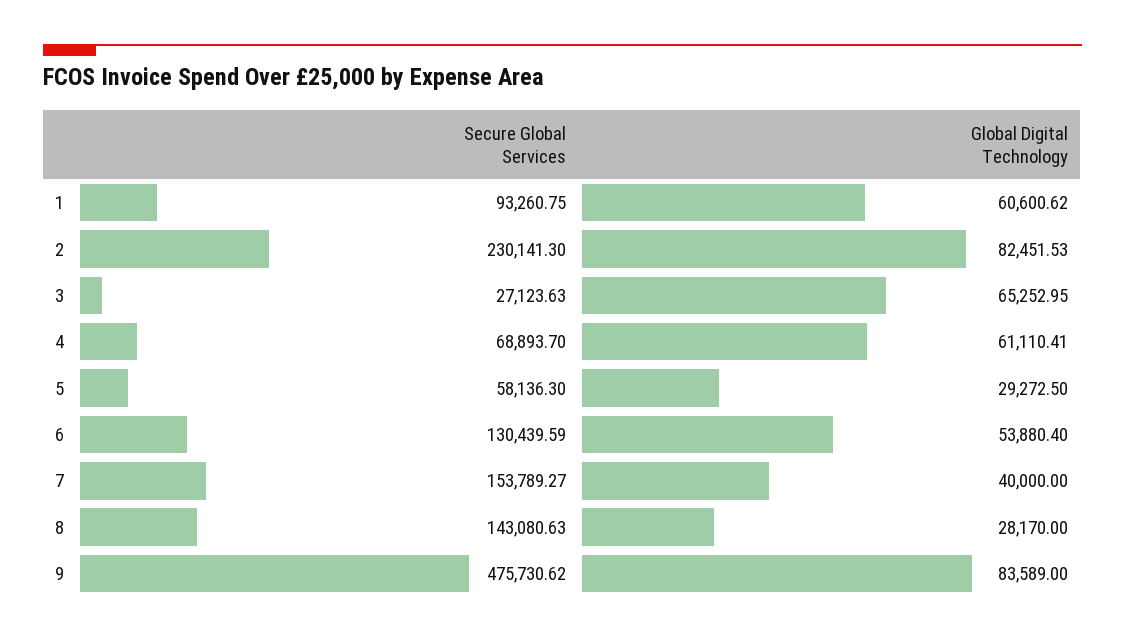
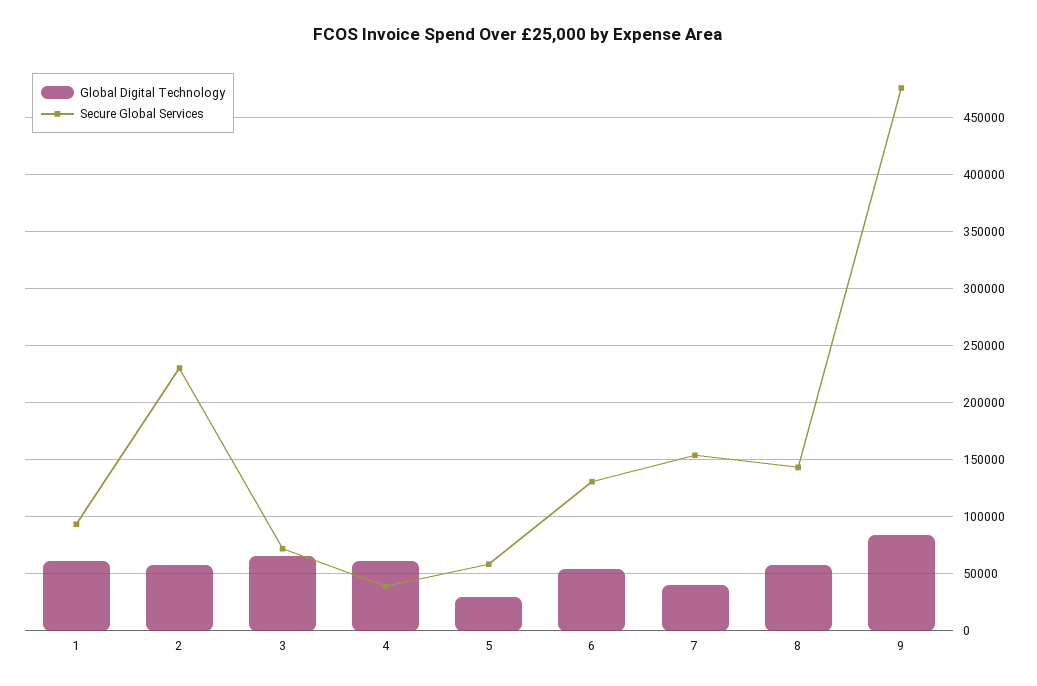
  {
    "Secure Global Services": {
      "1": 93260.75,
      "2": 230141.3,
-     "3": 27123.63,
+     "3": 70000,
-     "4": 68893.7,
+     "4": 40000,
      "5": 58136.3,
      "6": 130439.59,
      "7": 153789.27,
      "8": 143080.63,
      "9": 475730.62
    },
    "Global Digital Technology": {
      "1": 60600.62,
-     "2": 82451.53,
+     "2": 60000,
      "3": 65252.95,
      "4": 61110.41,
      "5": 29272.5,
      "6": 53880.4,
      "7": 40000,
-     "8": 28170,
+     "8": 60000,
      "9": 83589
    }
  }

